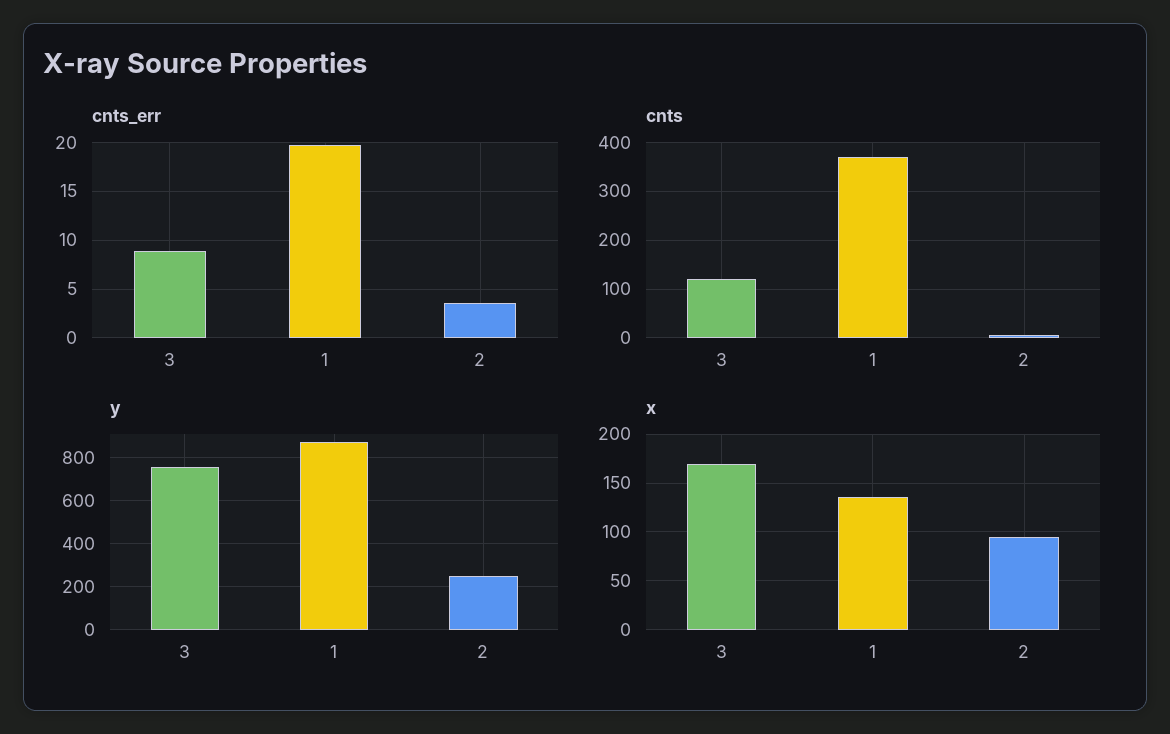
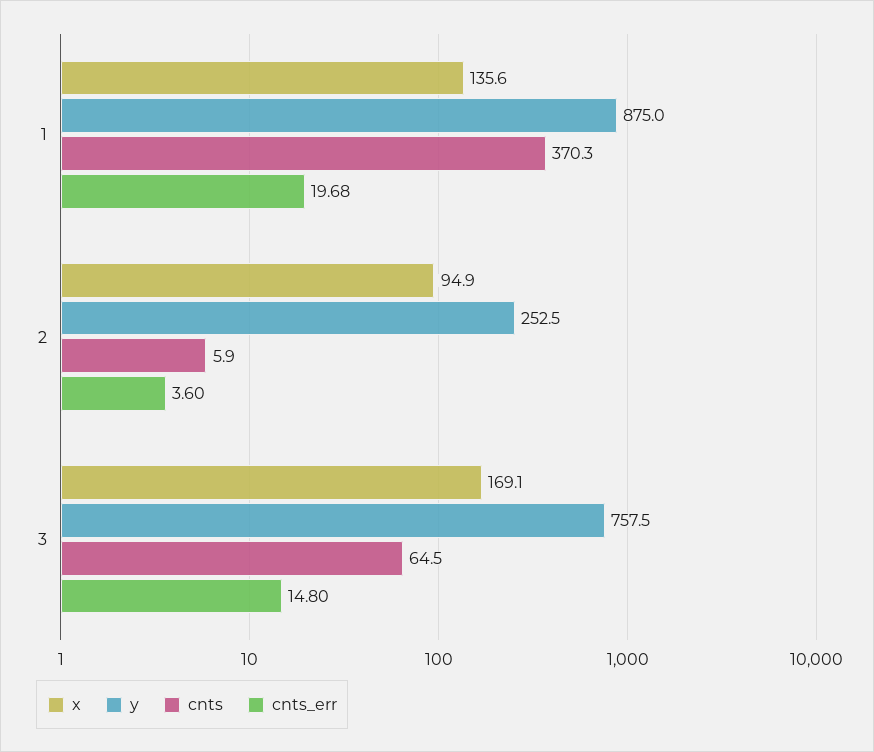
  {
    "cnts_err": {
-     "3": 9,
+     "3": 14.8,
      "1": 19.68,
      "2": 3.6
    },
    "cnts": {
-     "3": 120,
+     "3": 64.5,
      "1": 370.3,
      "2": 5.9
    },
    "y": {
      "3": 757.5,
      "1": 875,
      "2": 252.5
    },
    "x": {
      "3": 169.1,
      "1": 135.6,
      "2": 94.9
    }
  }

